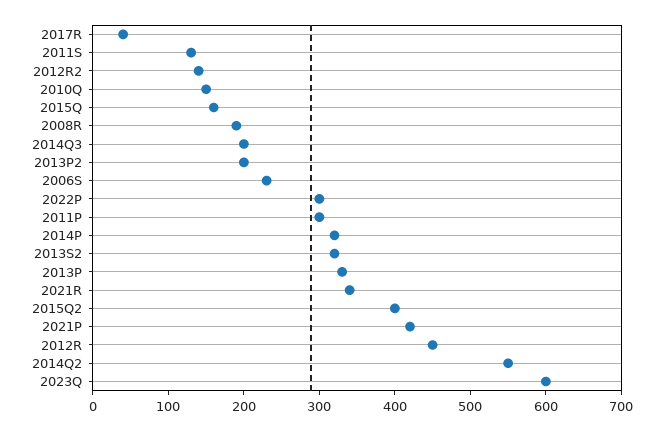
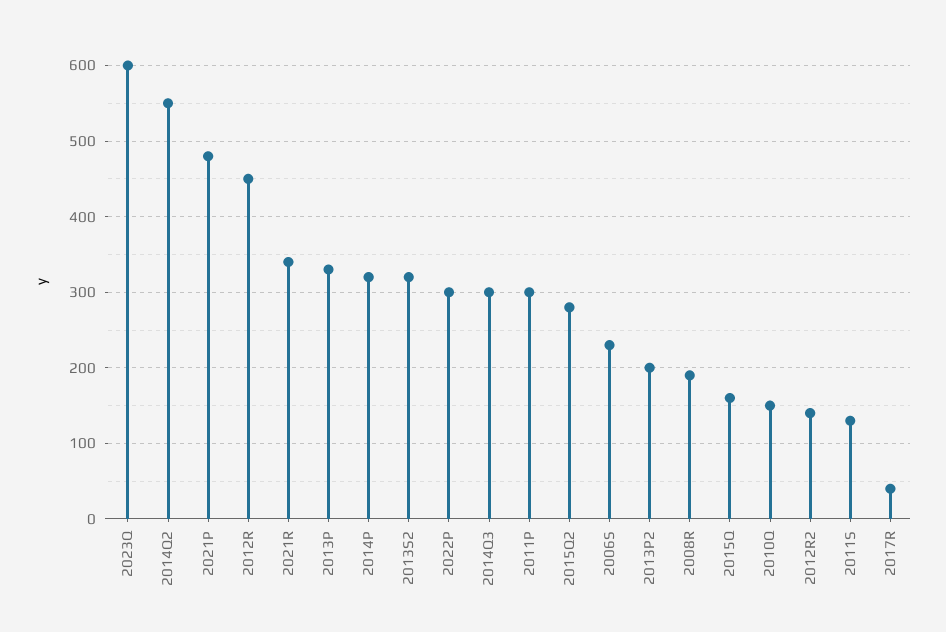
  {
    "2017R": 40,
    "2011S": 130,
    "2012R2": 140,
    "2010Q": 150,
    "2015Q": 160,
    "2008R": 190,
-   "2014Q3": 200,
+   "2014Q3": 300,
    "2013P2": 200,
    "2006S": 230,
    "2022P": 300,
    "2011P": 300,
    "2014P": 320,
    "2013S2": 320,
    "2013P": 330,
    "2021R": 340,
-   "2015Q2": 400,
+   "2015Q2": 280,
-   "2021P": 420,
+   "2021P": 480,
    "2012R": 450,
    "2014Q2": 550,
    "2023Q": 600
  }

